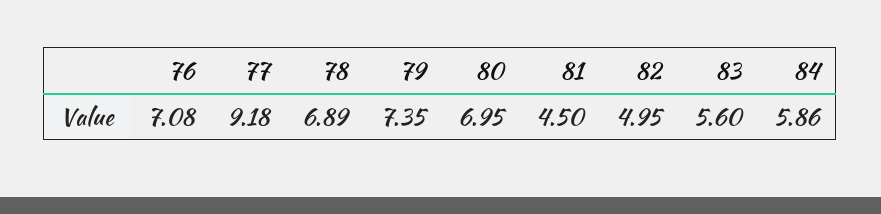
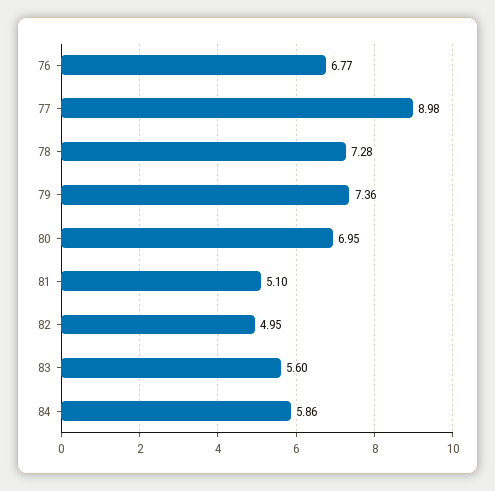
  {
-   "76": 7.08,
+   "76": 6.77,
-   "77": 9.18,
+   "77": 8.98,
-   "78": 6.89,
+   "78": 7.28,
-   "79": 7.35,
+   "79": 7.36,
    "80": 6.95,
-   "81": 4.5,
+   "81": 5.1,
    "82": 4.95,
    "83": 5.6,
    "84": 5.86
  }

